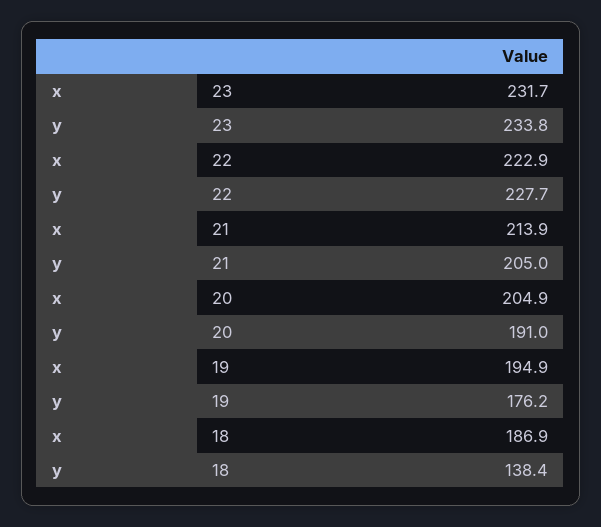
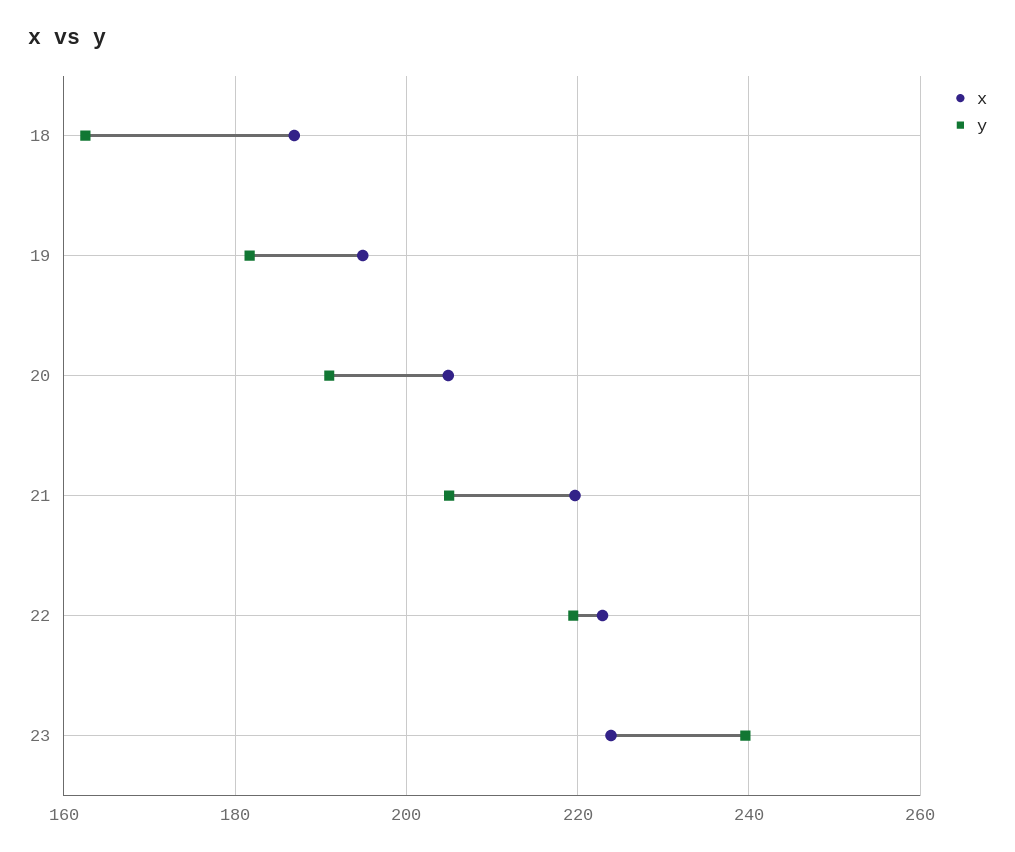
  {
    "x": {
-     "23": 231.7,
+     "23": 224,
      "22": 222.9,
-     "21": 213.9,
+     "21": 220,
      "20": 204.9,
      "19": 194.9,
      "18": 186.9
    },
    "y": {
-     "23": 233.8,
+     "23": 240,
-     "22": 227.7,
+     "22": 220,
      "21": 205,
      "20": 191,
-     "19": 176.2,
+     "19": 182,
-     "18": 138.4
+     "18": 162
    }
  }

